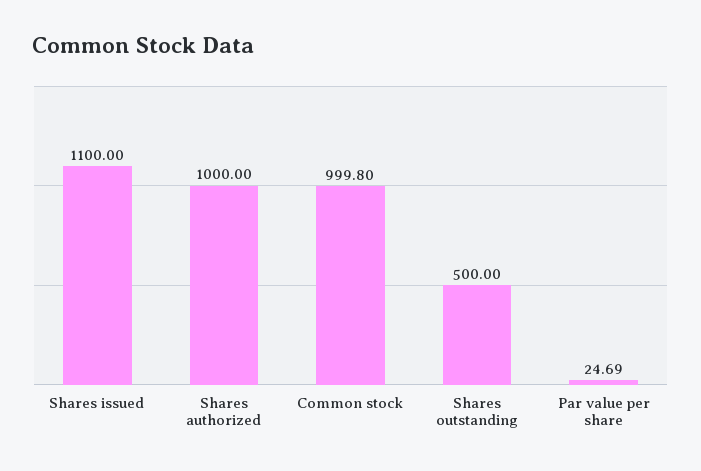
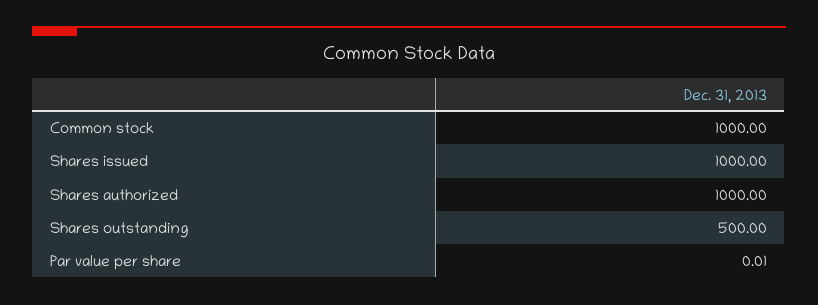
  {
-   "Shares issued": 1100,
+   "Shares issued": 1000,
    "Shares authorized": 1000,
-   "Common stock": 999.8,
+   "Common stock": 1000,
    "Shares outstanding": 500,
-   "Par value per share": 24.69
+   "Par value per share": 0.01
  }

